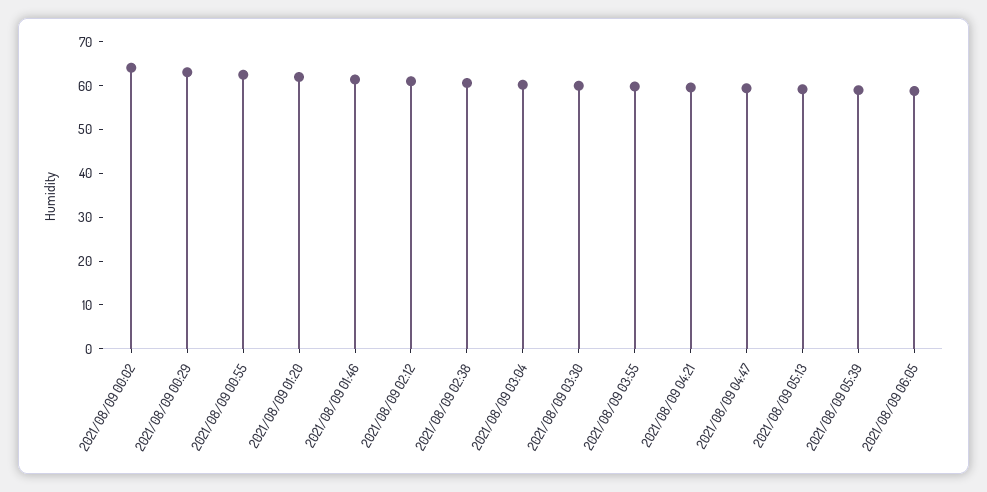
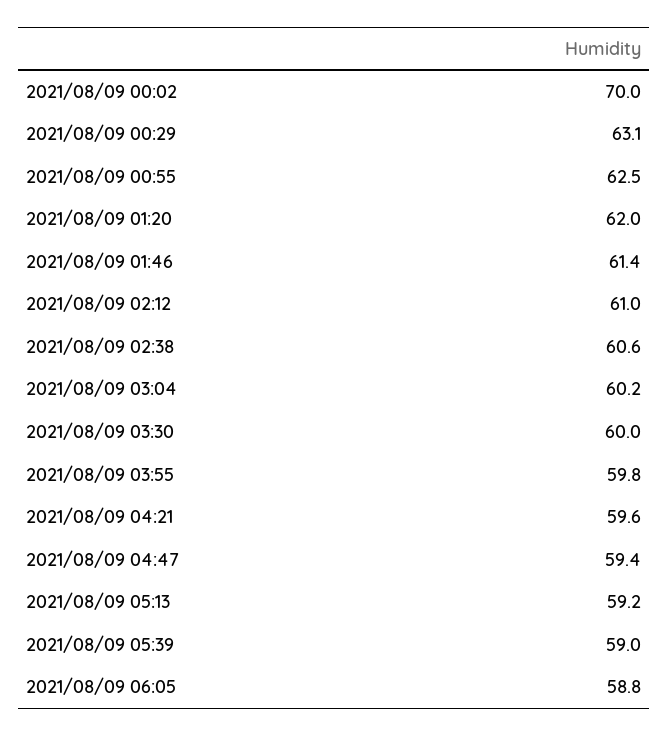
  {
-   "2021/08/09 00:02": 64,
+   "2021/08/09 00:02": 70,
    "2021/08/09 00:29": 63.1,
    "2021/08/09 00:55": 62.5,
    "2021/08/09 01:20": 62,
    "2021/08/09 01:46": 61.4,
    "2021/08/09 02:12": 61,
    "2021/08/09 02:38": 60.6,
    "2021/08/09 03:04": 60.2,
    "2021/08/09 03:30": 60,
    "2021/08/09 03:55": 59.8,
    "2021/08/09 04:21": 59.6,
    "2021/08/09 04:47": 59.4,
    "2021/08/09 05:13": 59.2,
    "2021/08/09 05:39": 59,
    "2021/08/09 06:05": 58.8
  }

